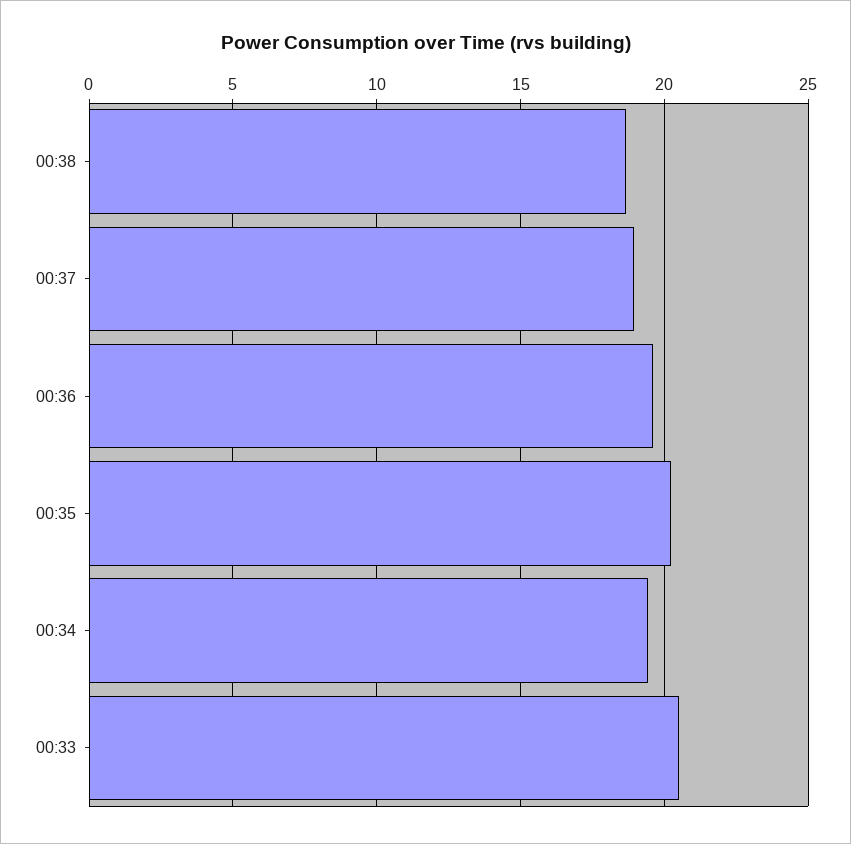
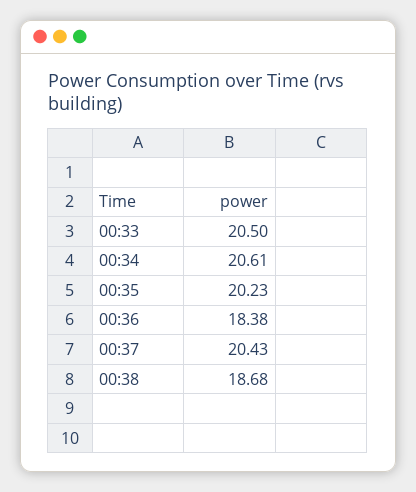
  {
    "00:38": 18.68,
-   "00:37": 19,
+   "00:37": 20.43,
-   "00:36": 19.5,
+   "00:36": 18.38,
    "00:35": 20.23,
-   "00:34": 19.5,
+   "00:34": 20.61,
    "00:33": 20.5
  }

